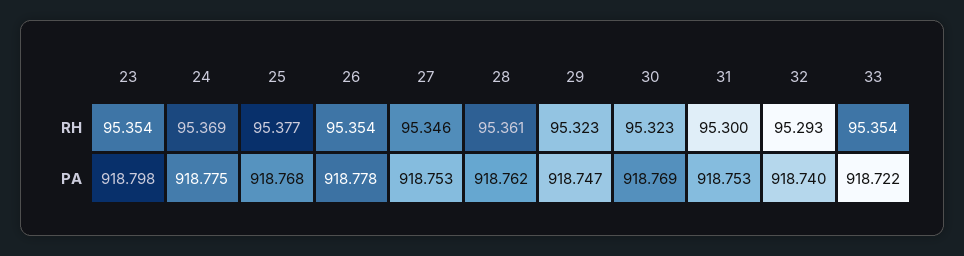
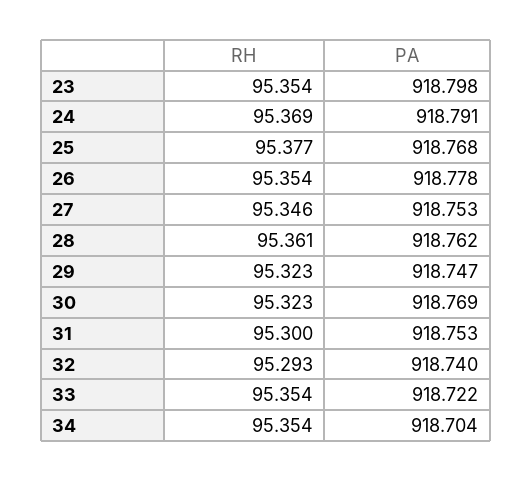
  {
    "23": {
      "RH": 95.354,
      "PA": 918.798
    },
    "24": {
      "RH": 95.369,
-     "PA": 918.775
+     "PA": 918.791
    },
    "25": {
      "RH": 95.377,
      "PA": 918.768
    },
    "26": {
      "RH": 95.354,
      "PA": 918.778
    },
    "27": {
      "RH": 95.346,
      "PA": 918.753
    },
    "28": {
      "RH": 95.361,
      "PA": 918.762
    },
    "29": {
      "RH": 95.323,
      "PA": 918.747
    },
    "30": {
      "RH": 95.323,
      "PA": 918.769
    },
    "31": {
      "RH": 95.3,
      "PA": 918.753
    },
    "32": {
      "RH": 95.293,
      "PA": 918.74
    },
    "33": {
      "RH": 95.354,
      "PA": 918.722
-   }
+   },
+   "34": {
+     "RH": 95.354,
+     "PA": 918.704
+   }
  }

